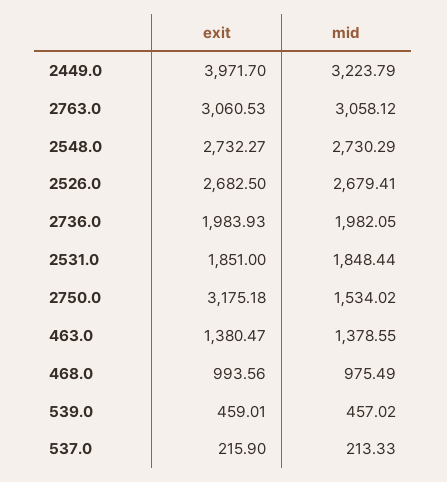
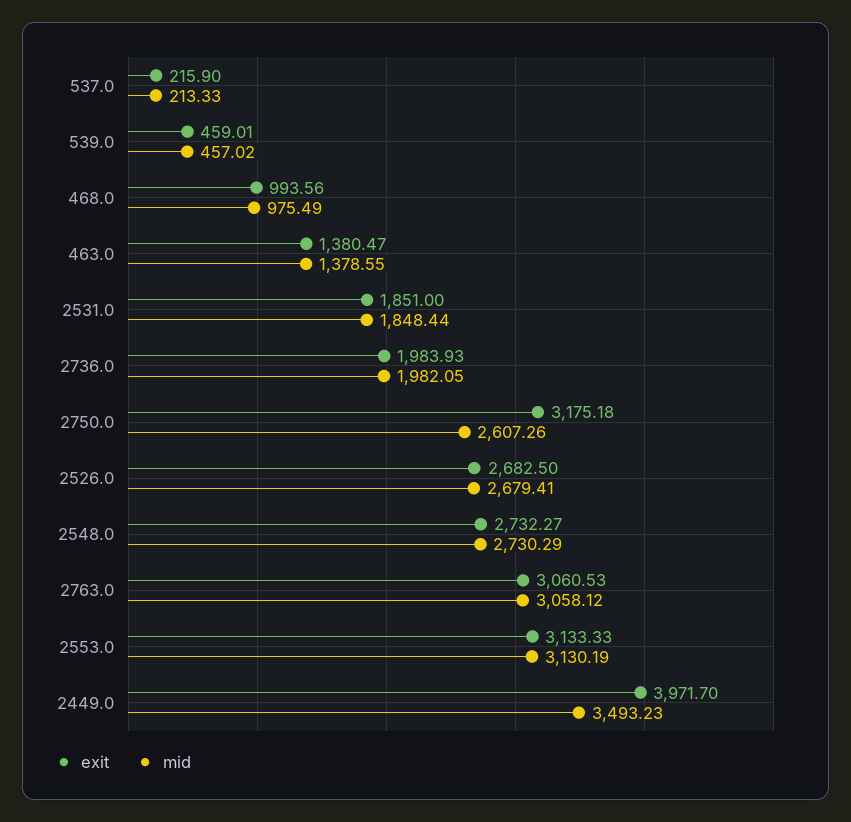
  {
    "exit": {
      "2449.0": 3971.7,
      "2763.0": 3060.53,
      "2548.0": 2732.27,
      "2526.0": 2682.5,
      "2736.0": 1983.93,
      "2531.0": 1851,
      "2750.0": 3175.18,
      "463.0": 1380.47,
      "468.0": 993.56,
      "539.0": 459.01,
-     "537.0": 215.9
+     "537.0": 215.9,
+     "2553.0": 3133.33
    },
    "mid": {
-     "2449.0": 3223.79,
+     "2449.0": 3493.23,
      "2763.0": 3058.12,
      "2548.0": 2730.29,
      "2526.0": 2679.41,
      "2736.0": 1982.05,
      "2531.0": 1848.44,
-     "2750.0": 1534.02,
+     "2750.0": 2607.26,
      "463.0": 1378.55,
      "468.0": 975.49,
      "539.0": 457.02,
-     "537.0": 213.33
+     "537.0": 213.33,
+     "2553.0": 3130.19
    }
  }

